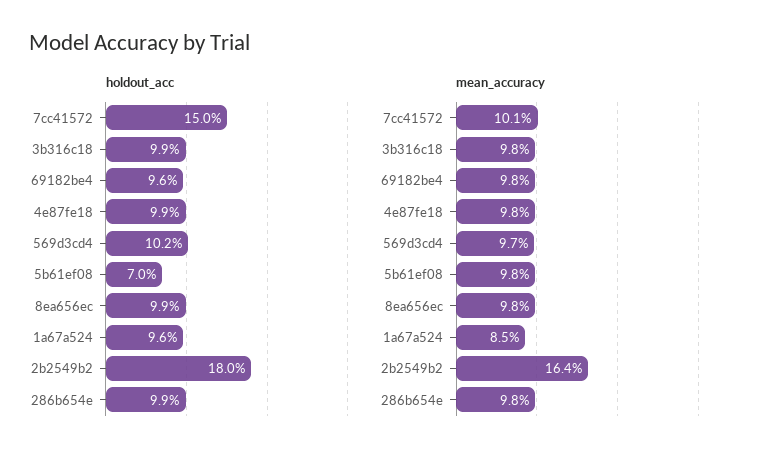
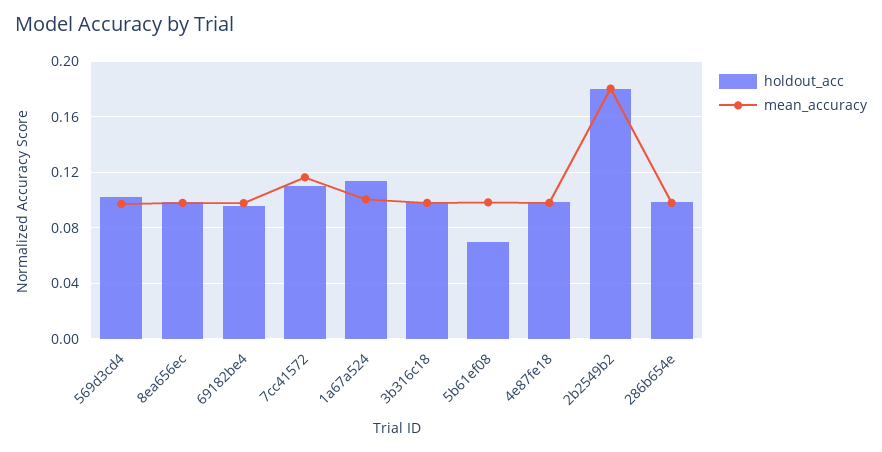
  {
    "holdout_acc": {
-     "7cc41572": 0.15,
+     "7cc41572": 0.11,
      "3b316c18": 0.099,
      "69182be4": 0.096,
      "4e87fe18": 0.099,
      "569d3cd4": 0.102,
      "5b61ef08": 0.07,
      "8ea656ec": 0.099,
-     "1a67a524": 0.096,
+     "1a67a524": 0.115,
      "2b2549b2": 0.18,
      "286b654e": 0.099
    },
    "mean_accuracy": {
-     "7cc41572": 0.101,
+     "7cc41572": 0.115,
      "3b316c18": 0.098,
      "69182be4": 0.098,
      "4e87fe18": 0.098,
      "569d3cd4": 0.097,
      "5b61ef08": 0.098,
      "8ea656ec": 0.098,
-     "1a67a524": 0.085,
+     "1a67a524": 0.1,
-     "2b2549b2": 0.164,
+     "2b2549b2": 0.18,
      "286b654e": 0.098
    }
  }

